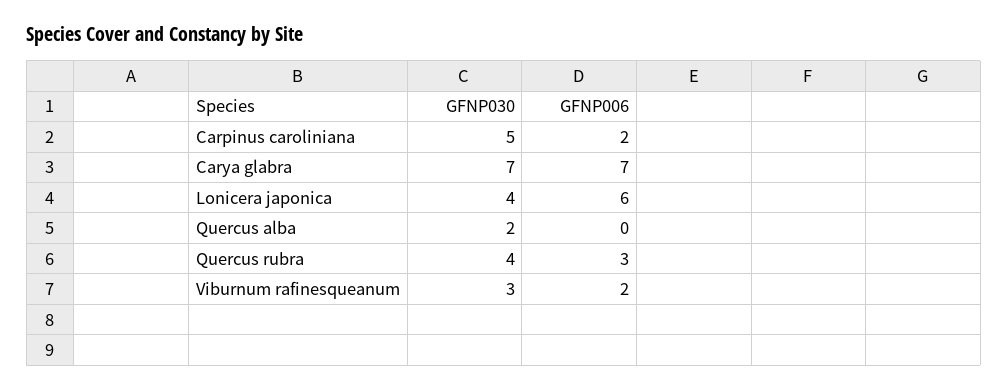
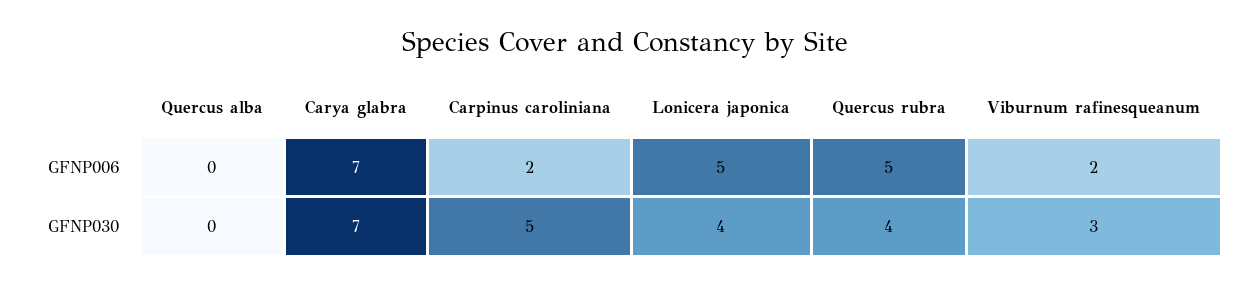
  {
    "GFNP030": {
      "Carpinus caroliniana": 5,
      "Carya glabra": 7,
      "Lonicera japonica": 4,
-     "Quercus alba": 2,
+     "Quercus alba": 0,
      "Quercus rubra": 4,
      "Viburnum rafinesqueanum": 3
    },
    "GFNP006": {
      "Carpinus caroliniana": 2,
      "Carya glabra": 7,
-     "Lonicera japonica": 6,
+     "Lonicera japonica": 5,
      "Quercus alba": 0,
-     "Quercus rubra": 3,
+     "Quercus rubra": 5,
      "Viburnum rafinesqueanum": 2
    }
  }

